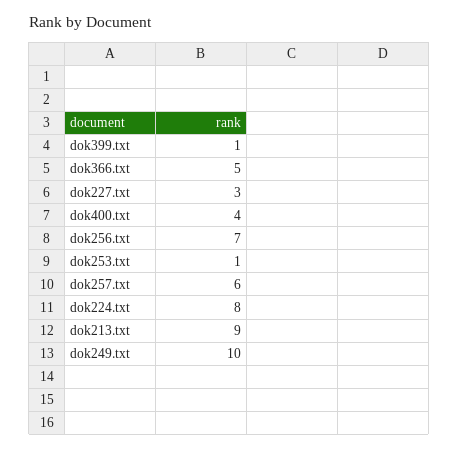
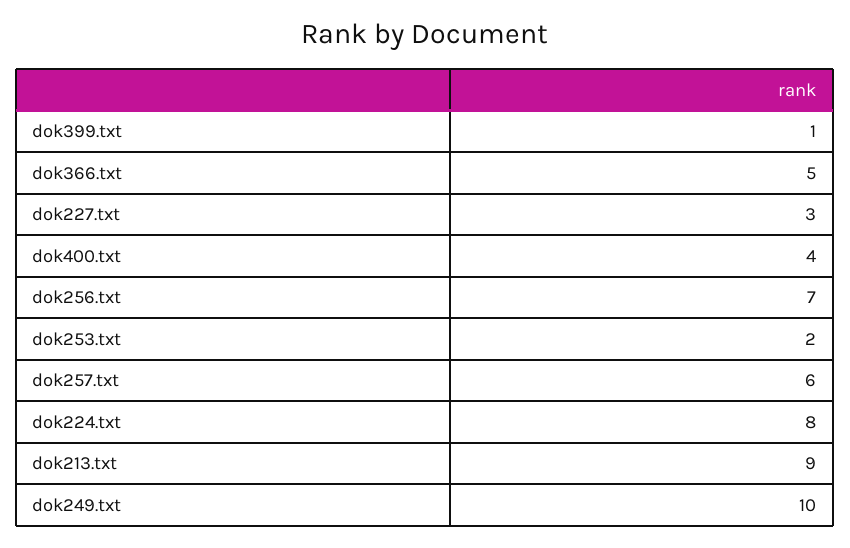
  {
    "dok399.txt": 1,
    "dok366.txt": 5,
    "dok227.txt": 3,
    "dok400.txt": 4,
    "dok256.txt": 7,
-   "dok253.txt": 1,
+   "dok253.txt": 2,
    "dok257.txt": 6,
    "dok224.txt": 8,
    "dok213.txt": 9,
    "dok249.txt": 10
  }

